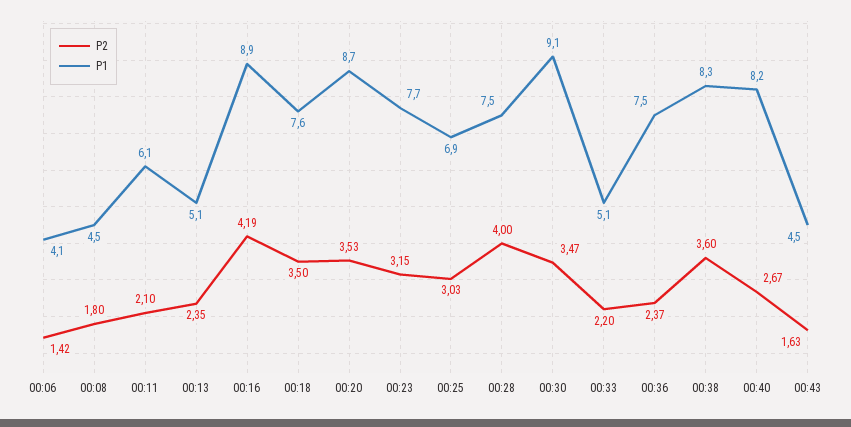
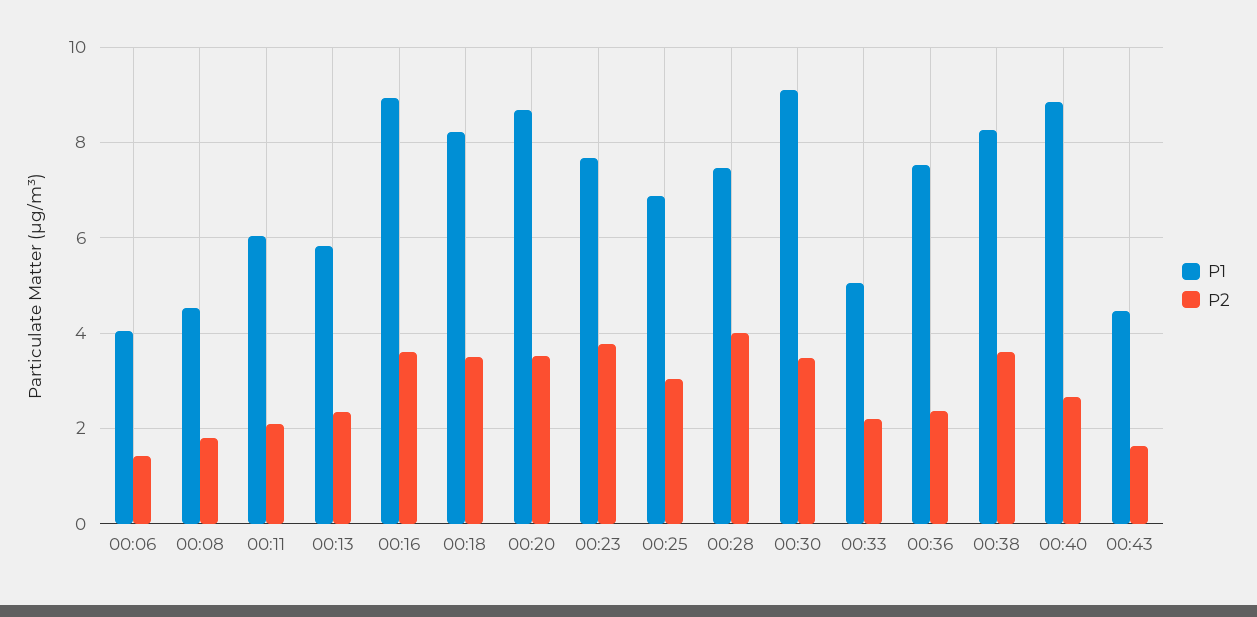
  {
    "P2": {
      "00:06": 1.42,
      "00:08": 1.8,
      "00:11": 2.1,
      "00:13": 2.35,
-     "00:16": 4.19,
+     "00:16": 3.6,
      "00:18": 3.5,
      "00:20": 3.53,
-     "00:23": 3.15,
+     "00:23": 3.8,
      "00:25": 3.03,
      "00:28": 4,
      "00:30": 3.47,
      "00:33": 2.2,
      "00:36": 2.37,
      "00:38": 3.6,
      "00:40": 2.67,
      "00:43": 1.63
    },
    "P1": {
      "00:06": 4.1,
      "00:08": 4.5,
      "00:11": 6.1,
-     "00:13": 5.1,
+     "00:13": 5.8,
      "00:16": 8.9,
-     "00:18": 7.6,
+     "00:18": 8.2,
      "00:20": 8.7,
      "00:23": 7.7,
      "00:25": 6.9,
      "00:28": 7.5,
      "00:30": 9.1,
      "00:33": 5.1,
      "00:36": 7.5,
      "00:38": 8.3,
-     "00:40": 8.2,
+     "00:40": 8.8,
      "00:43": 4.5
    }
  }

